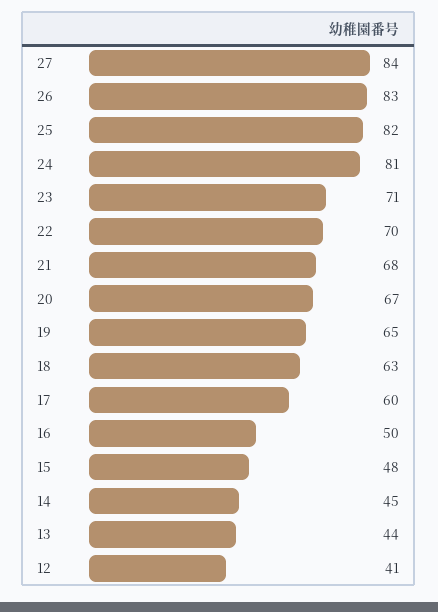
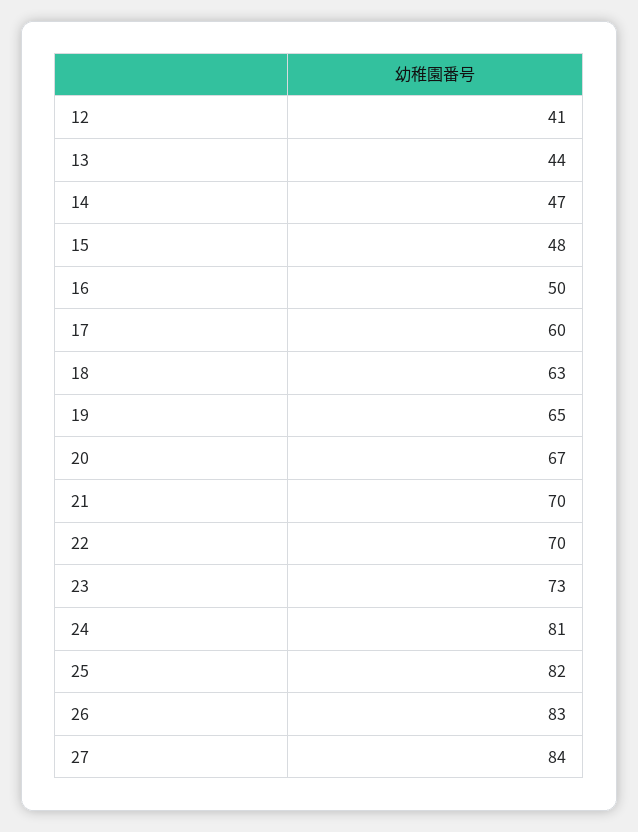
  {
    "27": 84,
    "26": 83,
    "25": 82,
    "24": 81,
-   "23": 71,
+   "23": 73,
    "22": 70,
-   "21": 68,
+   "21": 70,
    "20": 67,
    "19": 65,
    "18": 63,
    "17": 60,
    "16": 50,
    "15": 48,
-   "14": 45,
+   "14": 47,
    "13": 44,
    "12": 41
  }

